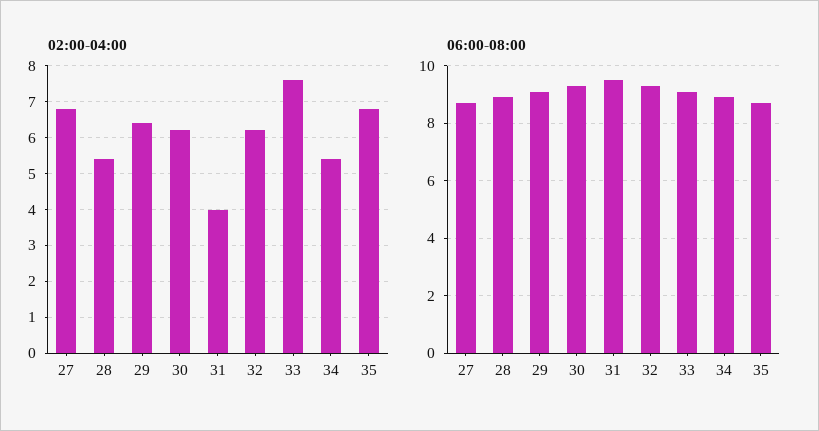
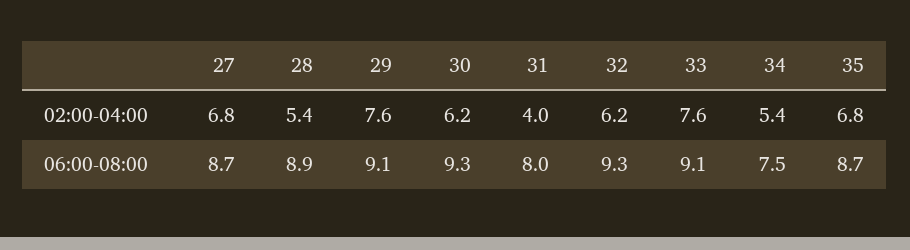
  {
    "02:00-04:00": {
      "27": 6.8,
      "28": 5.4,
-     "29": 6.5,
+     "29": 7.6,
      "30": 6.2,
      "31": 4,
      "32": 6.2,
      "33": 7.6,
      "34": 5.4,
      "35": 6.8
    },
    "06:00-08:00": {
      "27": 8.7,
      "28": 8.9,
      "29": 9.1,
      "30": 9.3,
-     "31": 9.5,
+     "31": 8,
      "32": 9.3,
      "33": 9.1,
-     "34": 9,
+     "34": 7.5,
      "35": 8.7
    }
  }

